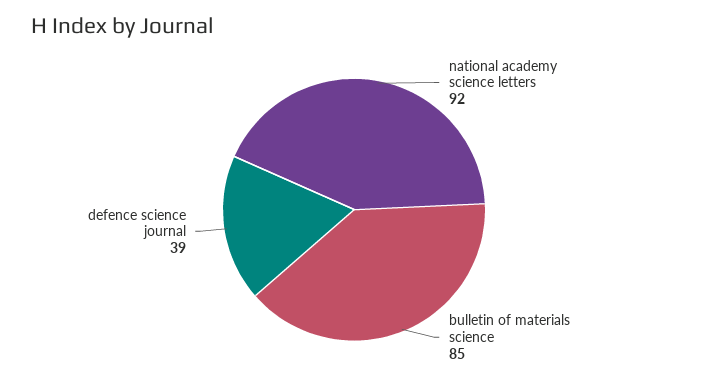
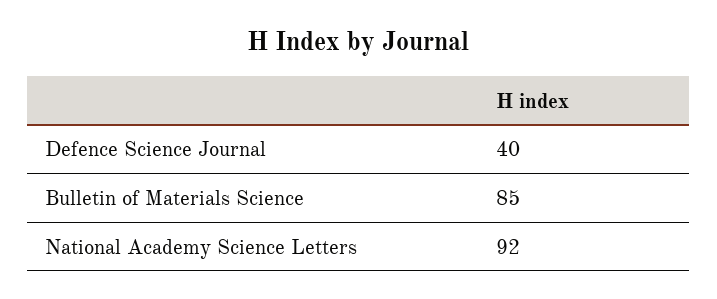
  {
    "national academy science letters": 92,
    "bulletin of materials science": 85,
-   "defence science journal": 39
+   "defence science journal": 40
  }

